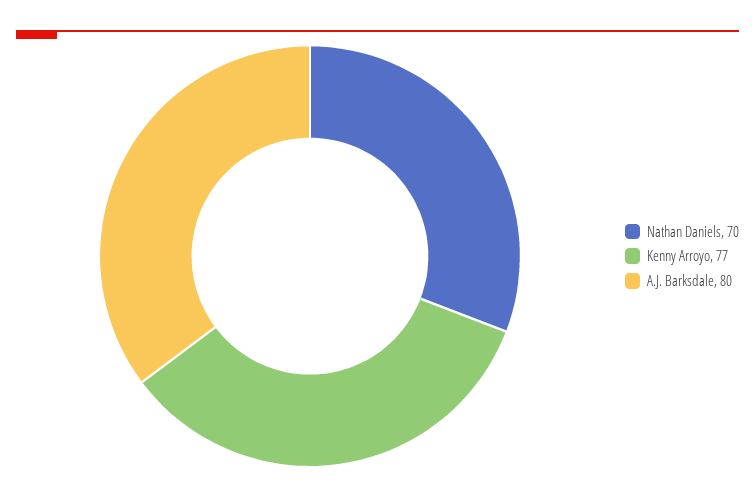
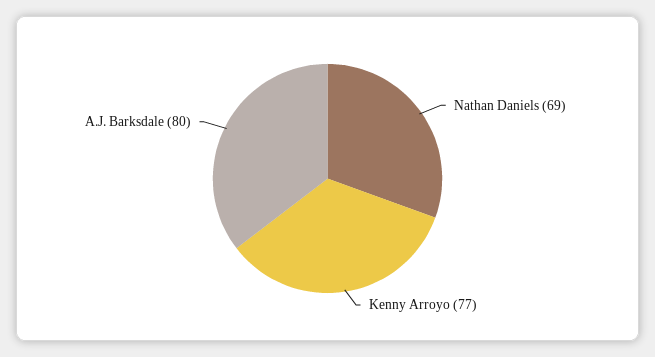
  {
-   "Nathan Daniels": 70,
+   "Nathan Daniels": 69,
    "Kenny Arroyo": 77,
    "A.J. Barksdale": 80
  }

